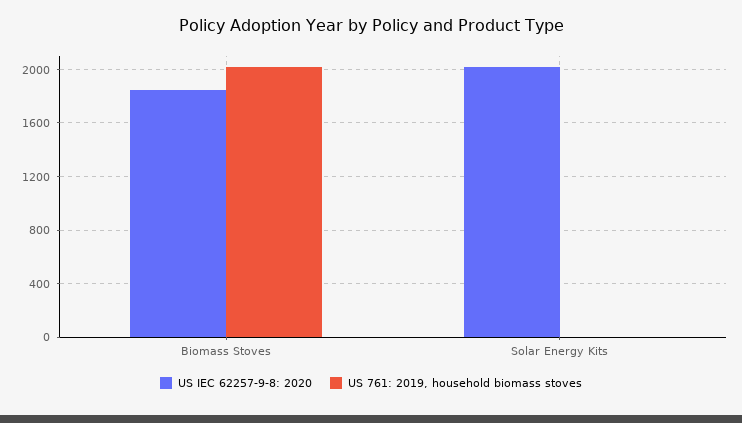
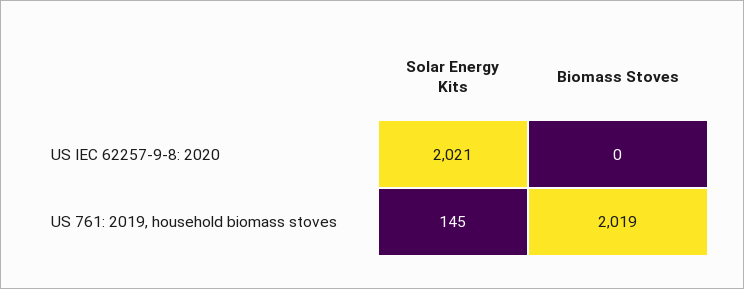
  {
    "US IEC 62257-9-8: 2020": {
-     "Biomass Stoves": 1850,
+     "Biomass Stoves": 0,
      "Solar Energy Kits": 2021
    },
    "US 761: 2019, household biomass stoves": {
      "Biomass Stoves": 2019,
-     "Solar Energy Kits": 0
+     "Solar Energy Kits": 145
    }
  }

